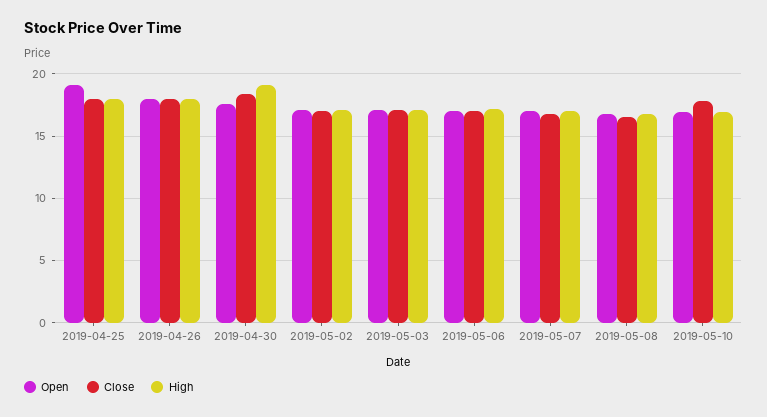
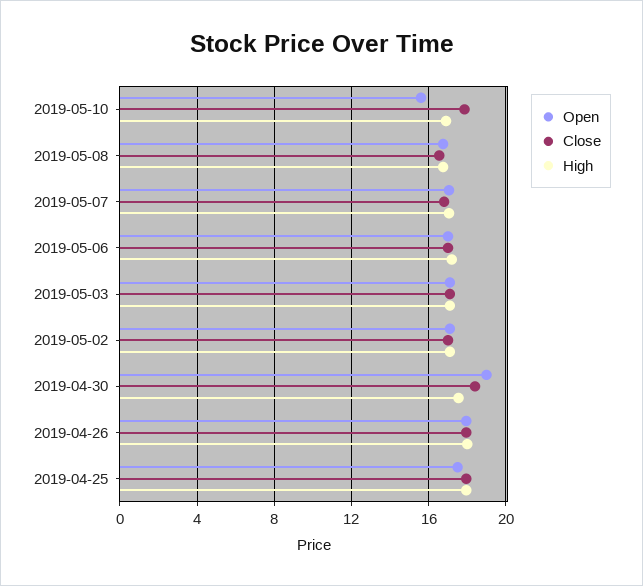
  {
    "Open": {
-     "2019-04-25": 19,
+     "2019-04-25": 17.5,
      "2019-04-26": 18,
-     "2019-04-30": 17.5,
+     "2019-04-30": 19,
      "2019-05-02": 17,
      "2019-05-03": 17,
      "2019-05-06": 17,
      "2019-05-07": 17,
      "2019-05-08": 17,
-     "2019-05-10": 17
+     "2019-05-10": 15.5
    },
    "Close": {
      "2019-04-25": 18,
      "2019-04-26": 18,
      "2019-04-30": 18.5,
      "2019-05-02": 17,
      "2019-05-03": 17,
      "2019-05-06": 17,
      "2019-05-07": 17,
      "2019-05-08": 16.5,
      "2019-05-10": 18
    },
    "High": {
      "2019-04-25": 18,
      "2019-04-26": 18,
-     "2019-04-30": 19,
+     "2019-04-30": 17.5,
      "2019-05-02": 17,
      "2019-05-03": 17,
      "2019-05-06": 17,
      "2019-05-07": 17,
      "2019-05-08": 17,
      "2019-05-10": 17
    }
  }

